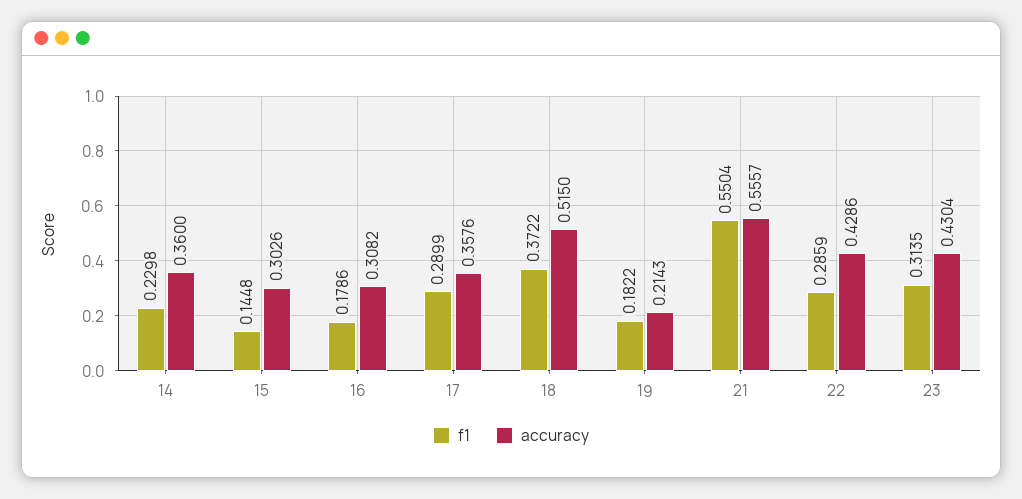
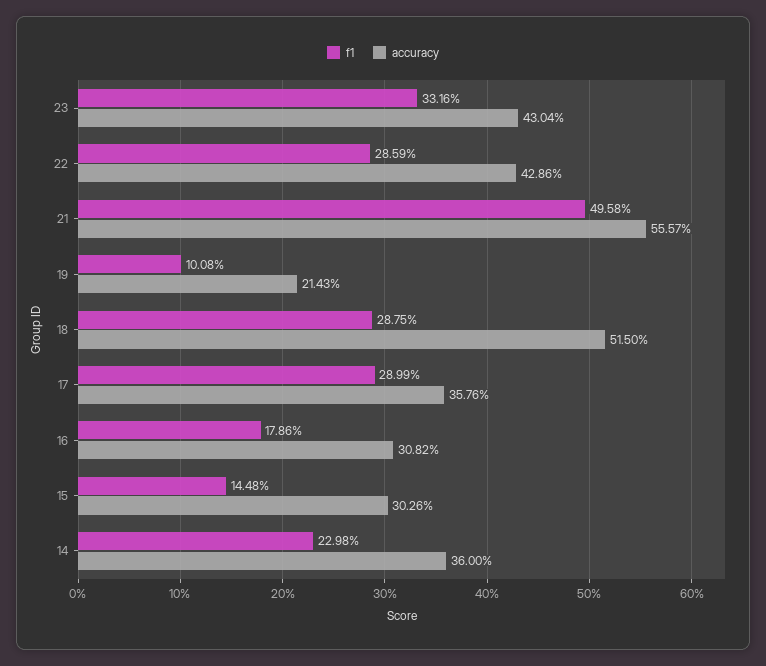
  {
    "f1": {
      "14": 0.2298,
      "15": 0.1448,
      "16": 0.1786,
      "17": 0.2899,
-     "18": 0.3722,
+     "18": 0.2875,
-     "19": 0.1822,
+     "19": 0.1008,
-     "21": 0.5504,
+     "21": 0.4958,
      "22": 0.2859,
-     "23": 0.3135
+     "23": 0.3316
    },
    "accuracy": {
      "14": 0.36,
      "15": 0.3026,
      "16": 0.3082,
      "17": 0.3576,
      "18": 0.515,
      "19": 0.2143,
      "21": 0.5557,
      "22": 0.4286,
      "23": 0.4304
    }
  }

